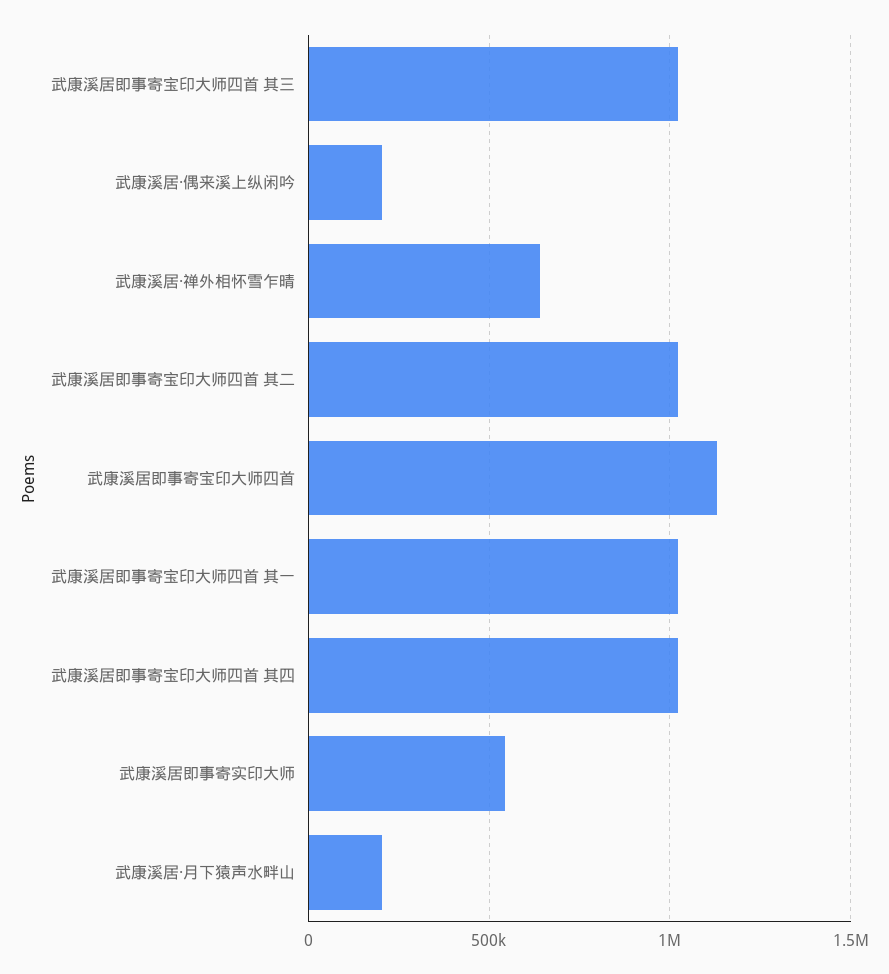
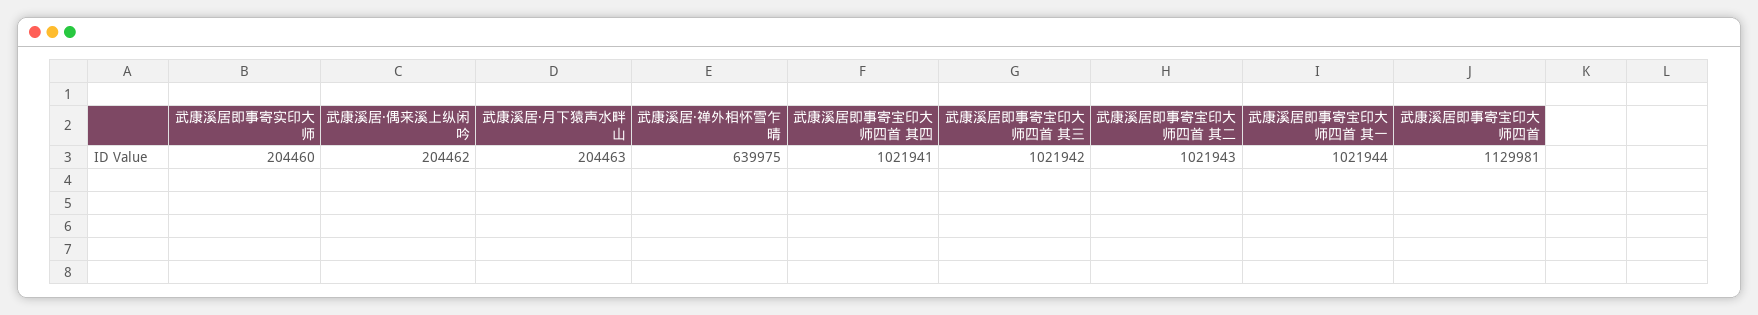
  {
    "武康溪居即事寄宝印大师四首 其三": 1021942,
    "武康溪居·偶来溪上纵闲吟": 204462,
    "武康溪居·禅外相怀雪乍晴": 639975,
    "武康溪居即事寄宝印大师四首 其二": 1021943,
    "武康溪居即事寄宝印大师四首": 1129981,
    "武康溪居即事寄宝印大师四首 其一": 1021944,
    "武康溪居即事寄宝印大师四首 其四": 1021941,
-   "武康溪居即事寄实印大师": 550000,
+   "武康溪居即事寄实印大师": 204460,
    "武康溪居·月下猿声水畔山": 204463
  }

